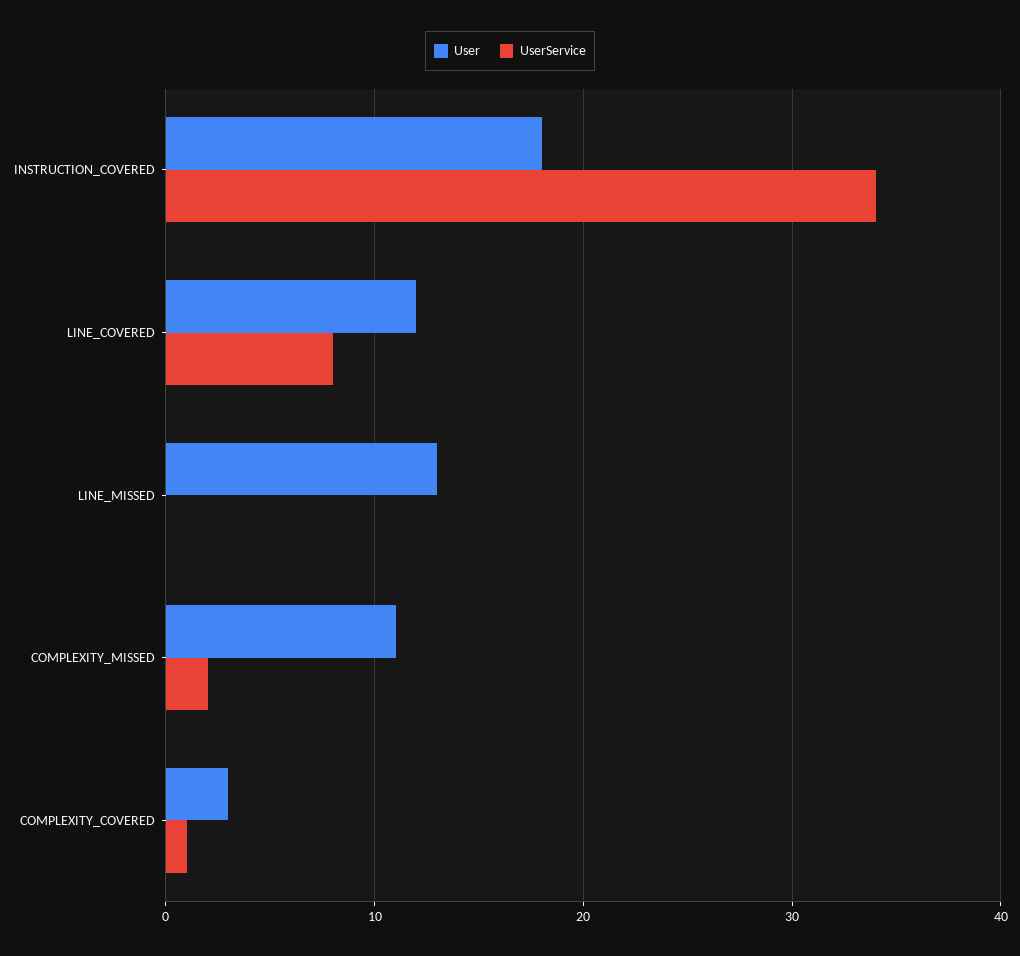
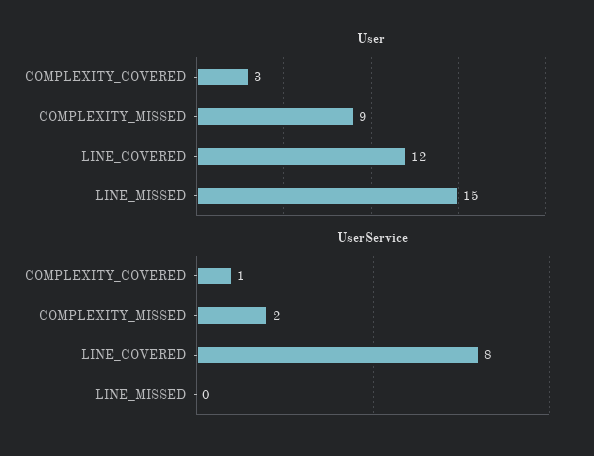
  {
    "User": {
-     "INSTRUCTION_COVERED": 18,
      "LINE_COVERED": 12,
-     "LINE_MISSED": 13,
+     "LINE_MISSED": 15,
-     "COMPLEXITY_MISSED": 11,
+     "COMPLEXITY_MISSED": 9,
      "COMPLEXITY_COVERED": 3
    },
    "UserService": {
-     "INSTRUCTION_COVERED": 34,
      "LINE_COVERED": 8,
      "LINE_MISSED": 0,
      "COMPLEXITY_MISSED": 2,
      "COMPLEXITY_COVERED": 1
    }
  }

